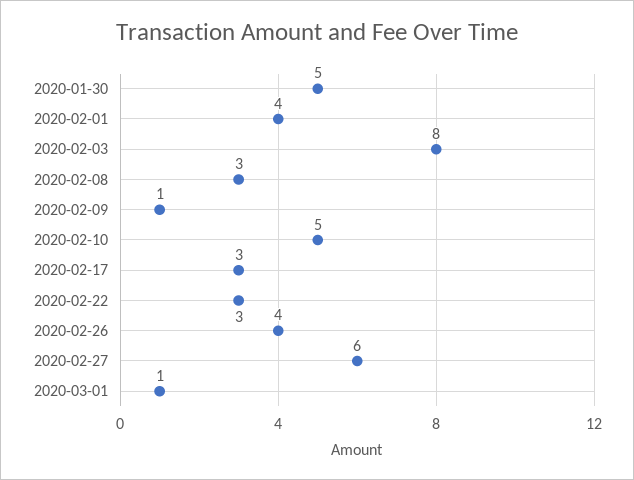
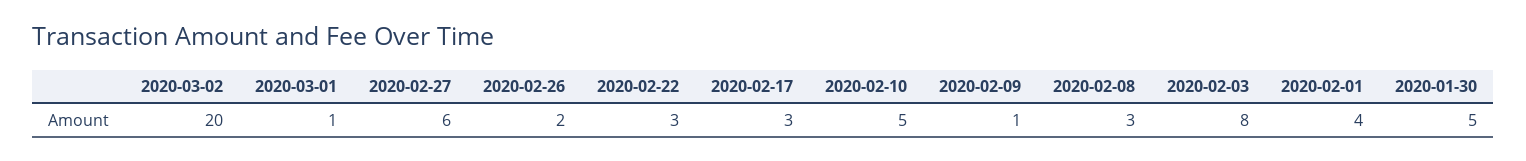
  {
    "2020-01-30": 5,
    "2020-02-01": 4,
    "2020-02-03": 8,
    "2020-02-08": 3,
    "2020-02-09": 1,
    "2020-02-10": 5,
    "2020-02-17": 3,
    "2020-02-22": 3,
-   "2020-02-26": 4,
+   "2020-02-26": 2,
    "2020-02-27": 6,
-   "2020-03-01": 1
+   "2020-03-01": 1,
+   "2020-03-02": 20
  }

